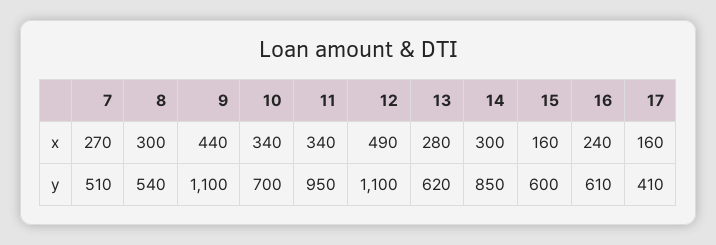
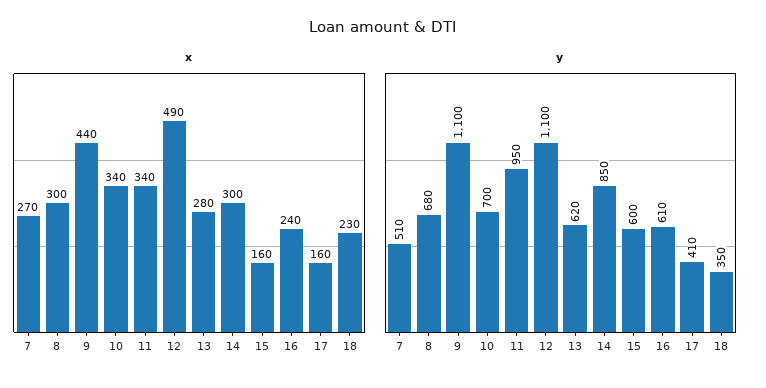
  {
    "x": {
      "7": 270,
      "8": 300,
      "9": 440,
      "10": 340,
      "11": 340,
      "12": 490,
      "13": 280,
      "14": 300,
      "15": 160,
      "16": 240,
-     "17": 160
+     "17": 160,
+     "18": 230
    },
    "y": {
      "7": 510,
-     "8": 540,
+     "8": 680,
      "9": 1100,
      "10": 700,
      "11": 950,
      "12": 1100,
      "13": 620,
      "14": 850,
      "15": 600,
      "16": 610,
-     "17": 410
+     "17": 410,
+     "18": 350
    }
  }

